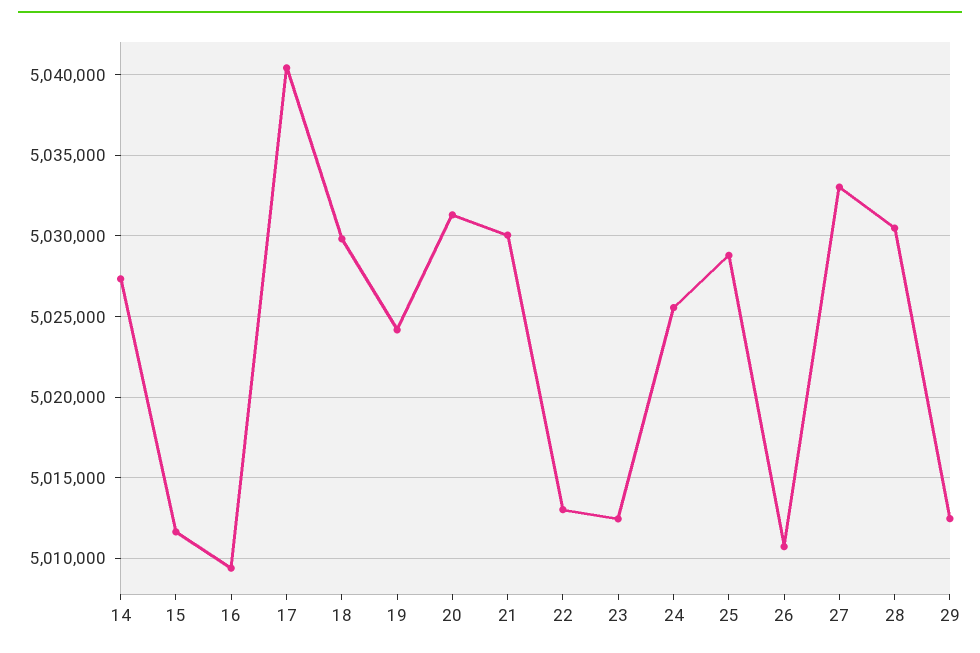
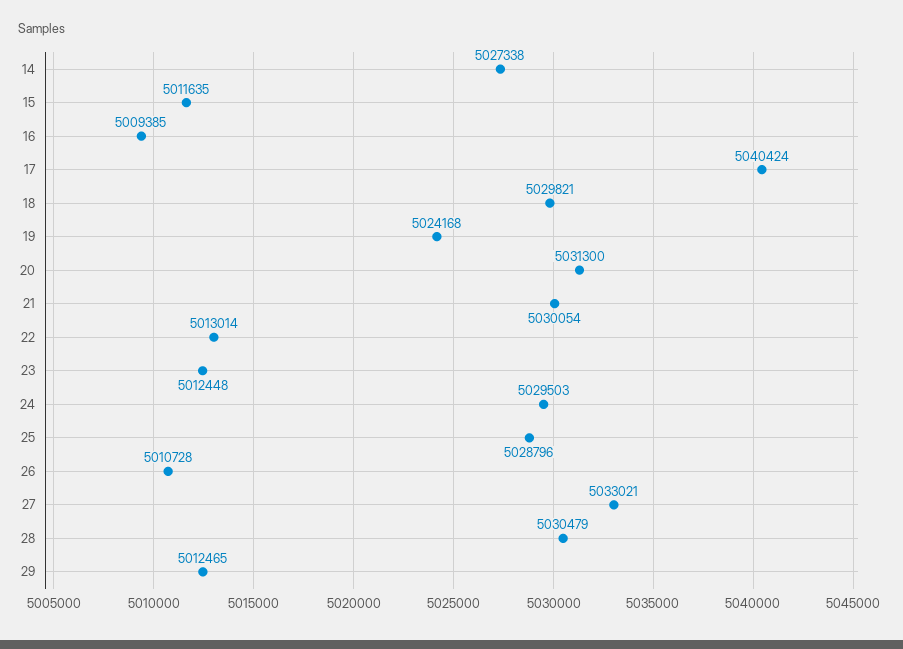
  {
    "14": 5027338,
    "15": 5011635,
    "16": 5009385,
    "17": 5040424,
    "18": 5029821,
    "19": 5024168,
    "20": 5031300,
    "21": 5030054,
    "22": 5013014,
    "23": 5012448,
-   "24": 5025500,
+   "24": 5029503,
    "25": 5028796,
    "26": 5010728,
    "27": 5033021,
    "28": 5030479,
    "29": 5012465
  }

